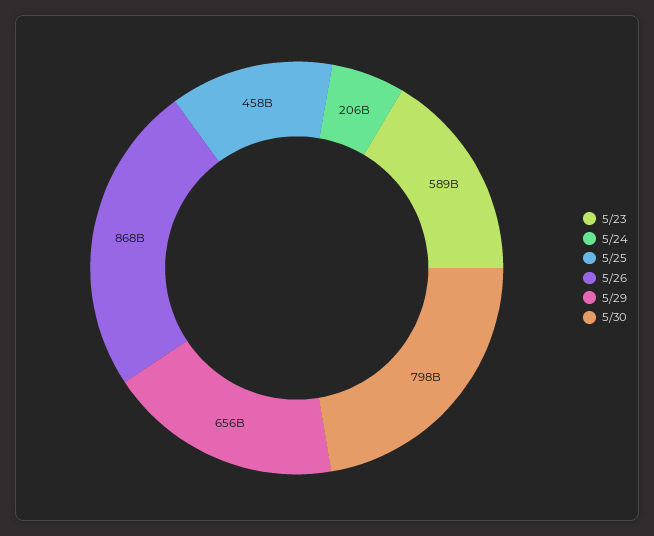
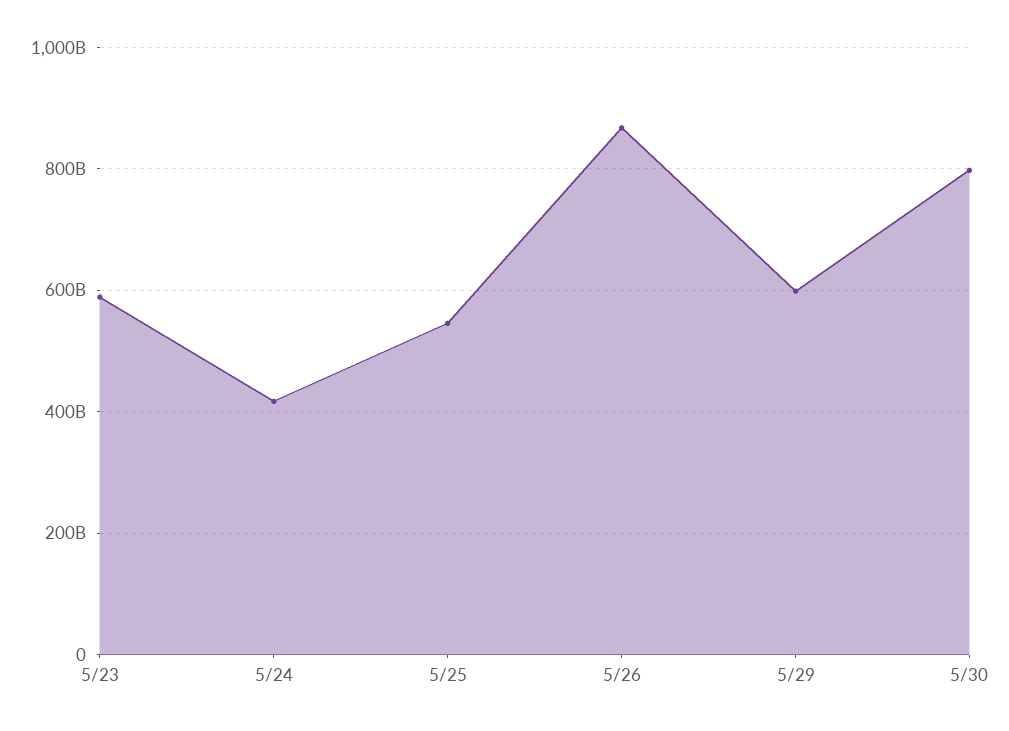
  {
    "5/23": 589000000000,
-   "5/24": 206000000000,
+   "5/24": 420000000000,
-   "5/25": 458000000000,
+   "5/25": 540000000000,
    "5/26": 868000000000,
-   "5/29": 656000000000,
+   "5/29": 600000000000,
    "5/30": 798000000000
  }

